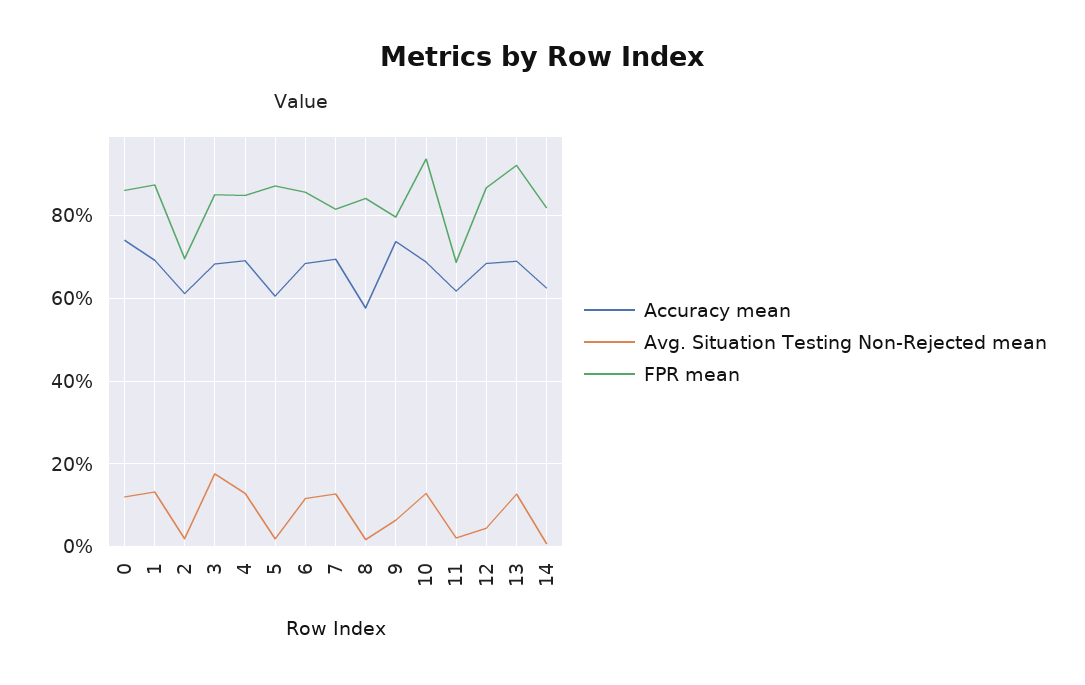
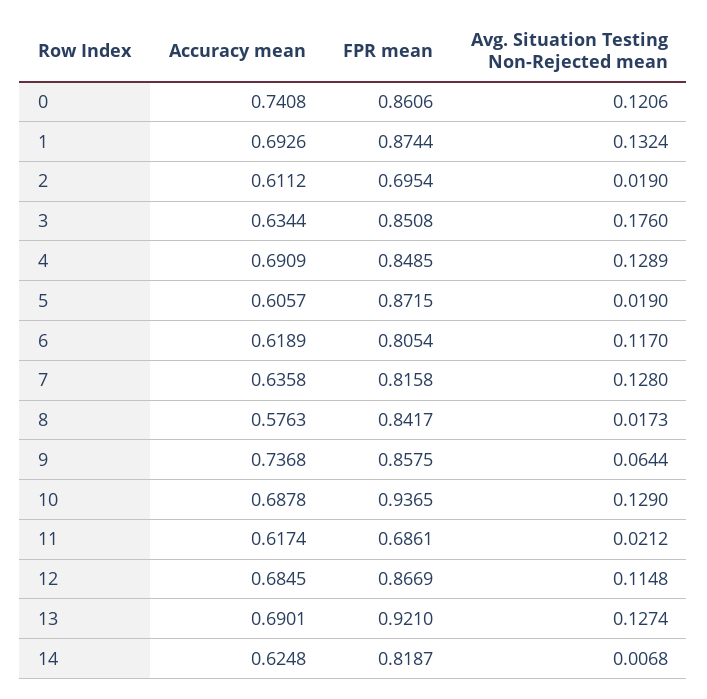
  {
    "Accuracy mean": {
      "0": 0.7408,
      "1": 0.6926,
      "2": 0.6112,
-     "3": 0.68,
+     "3": 0.6344,
      "4": 0.6909,
      "5": 0.6057,
-     "6": 0.68,
+     "6": 0.6189,
-     "7": 0.7,
+     "7": 0.6358,
      "8": 0.5763,
      "9": 0.7368,
      "10": 0.6878,
      "11": 0.6174,
      "12": 0.6845,
      "13": 0.6901,
      "14": 0.6248
    },
    "Avg. Situation Testing Non-Rejected mean": {
      "0": 0.1206,
      "1": 0.1324,
      "2": 0.019,
      "3": 0.176,
      "4": 0.1289,
      "5": 0.019,
      "6": 0.117,
      "7": 0.128,
      "8": 0.0173,
      "9": 0.0644,
      "10": 0.129,
      "11": 0.0212,
-     "12": 0.04,
+     "12": 0.1148,
      "13": 0.1274,
      "14": 0.0068
    },
    "FPR mean": {
      "0": 0.8606,
      "1": 0.8744,
      "2": 0.6954,
      "3": 0.8508,
      "4": 0.8485,
      "5": 0.8715,
-     "6": 0.86,
+     "6": 0.8054,
      "7": 0.8158,
      "8": 0.8417,
-     "9": 0.8,
+     "9": 0.8575,
      "10": 0.9365,
      "11": 0.6861,
      "12": 0.8669,
      "13": 0.921,
      "14": 0.8187
    }
  }

